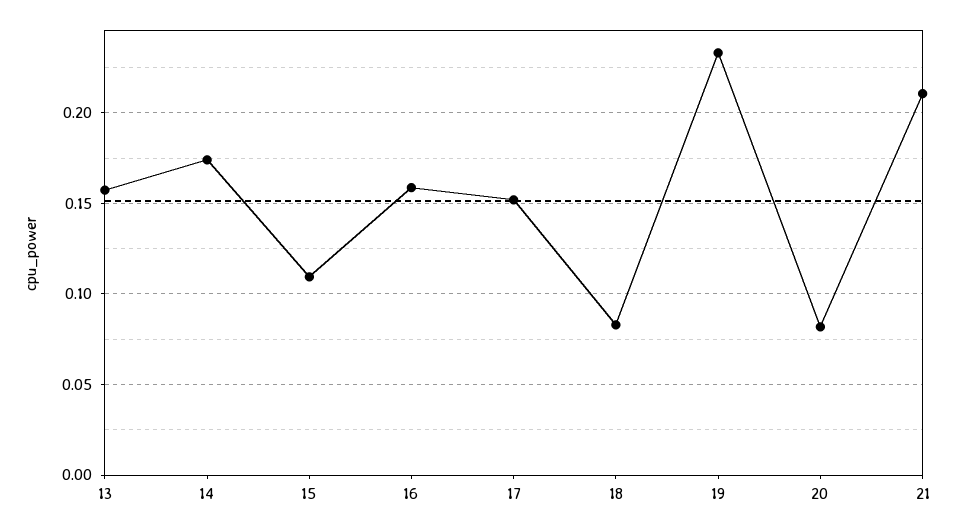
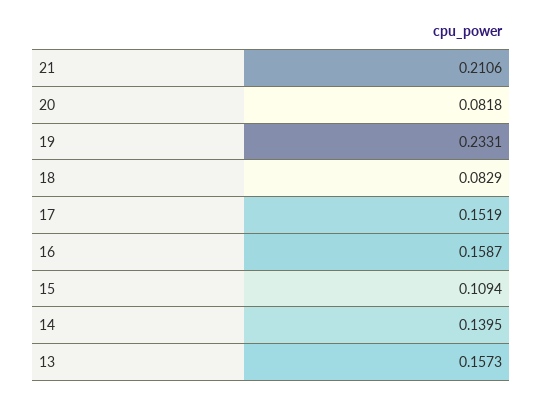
  {
    "13": 0.1573,
-   "14": 0.175,
+   "14": 0.1395,
    "15": 0.1094,
    "16": 0.1587,
    "17": 0.1519,
    "18": 0.0829,
    "19": 0.2331,
    "20": 0.0818,
    "21": 0.2106
  }

